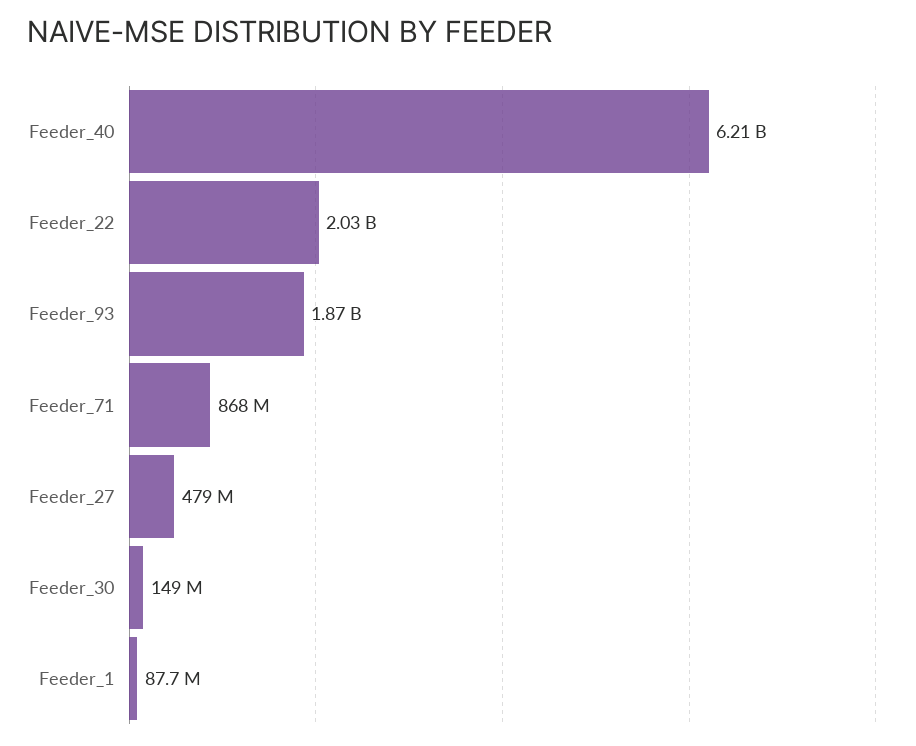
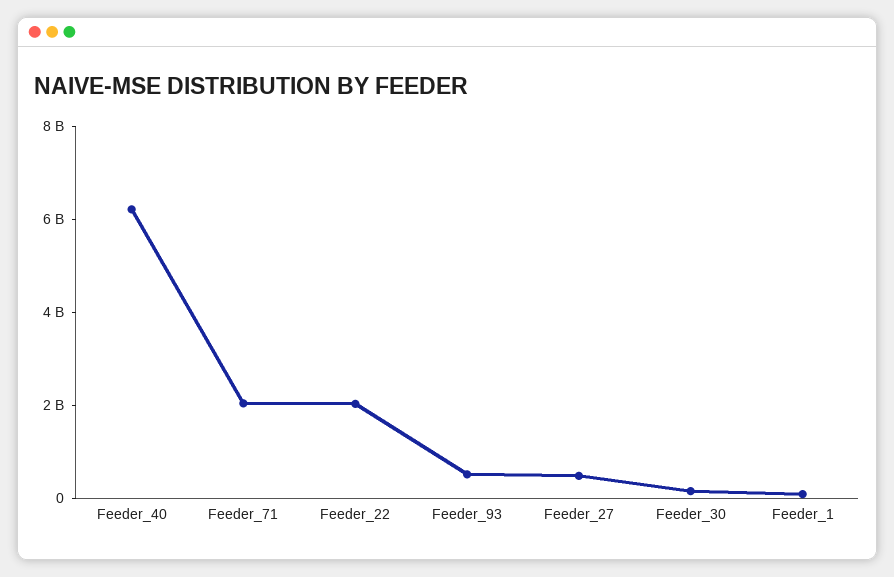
  {
    "Feeder_40": 6210000000,
    "Feeder_22": 2030000000,
-   "Feeder_93": 1870000000,
+   "Feeder_93": 500000000,
-   "Feeder_71": 868000000,
+   "Feeder_71": 2000000000,
    "Feeder_27": 479000000,
    "Feeder_30": 149000000,
    "Feeder_1": 87700000
  }

